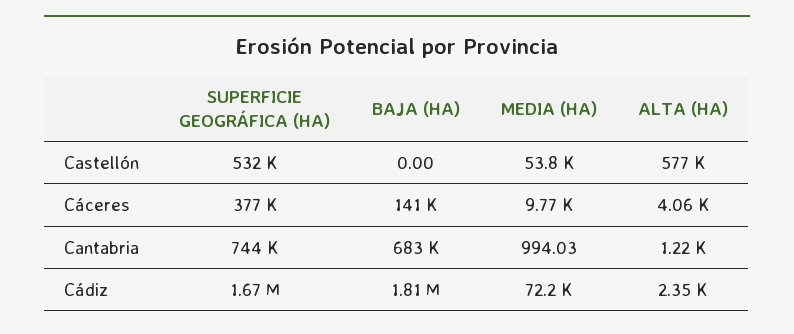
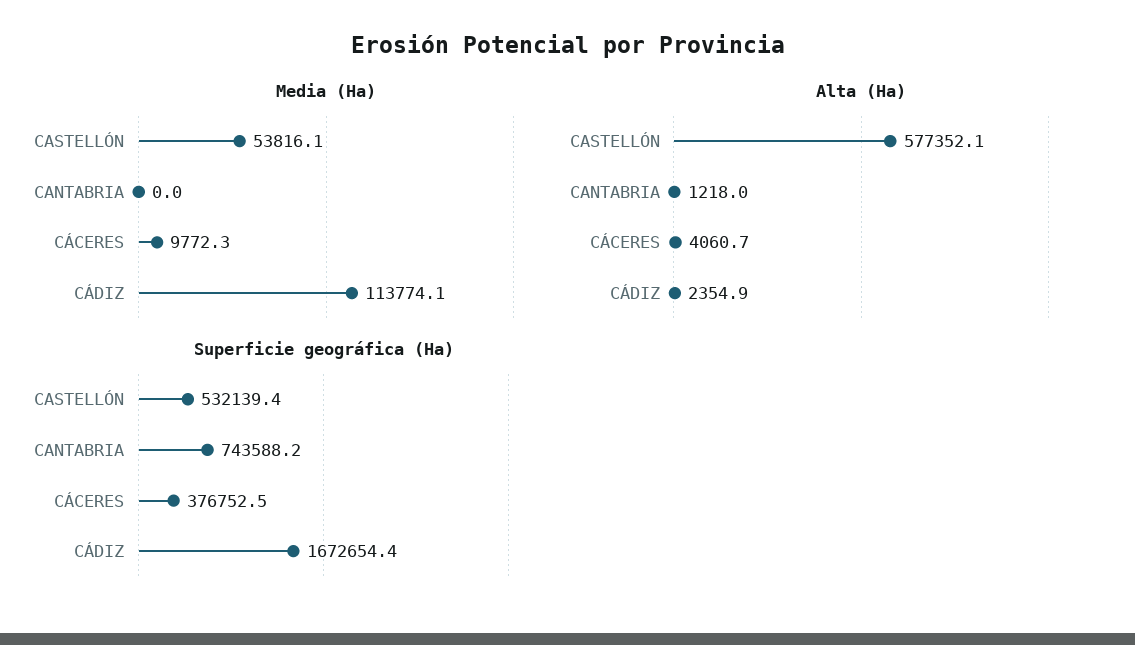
  {
    "SUPERFICIE GEOGRÁFICA (HA)": {
      "Castellón": 532139.4,
      "Cáceres": 376752.5,
      "Cantabria": 743588.2,
      "Cádiz": 1672654.4
    },
-   "BAJA (HA)": {
-     "Castellón": 0,
-     "Cáceres": 141000,
-     "Cantabria": 683000,
-     "Cádiz": 1810000
-   },
    "MEDIA (HA)": {
      "Castellón": 53816.1,
      "Cáceres": 9772.3,
-     "Cantabria": 994.03,
+     "Cantabria": 0,
-     "Cádiz": 72200
+     "Cádiz": 113774.1
    },
    "ALTA (HA)": {
      "Castellón": 577352.1,
      "Cáceres": 4060.7,
      "Cantabria": 1218,
      "Cádiz": 2354.9
    }
  }

